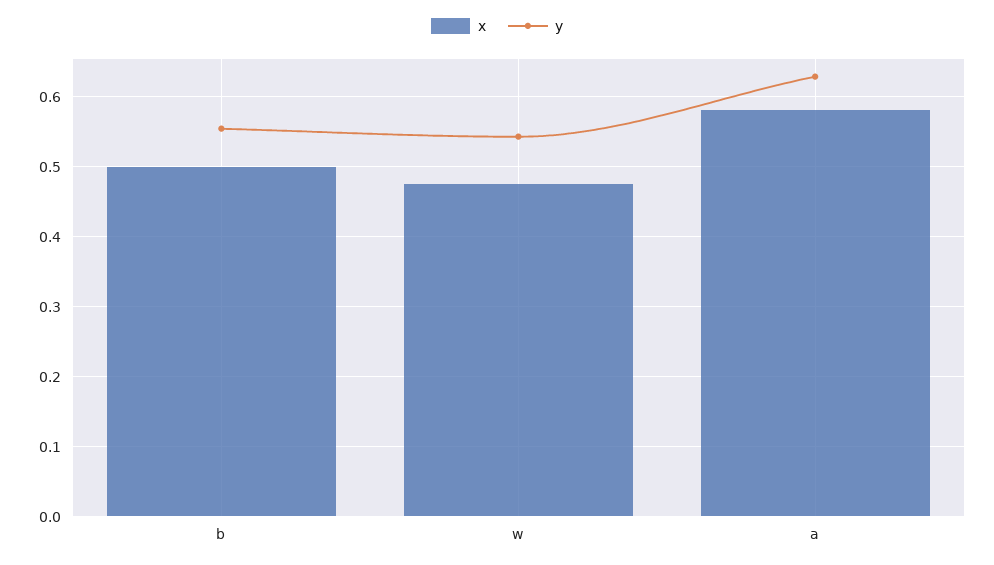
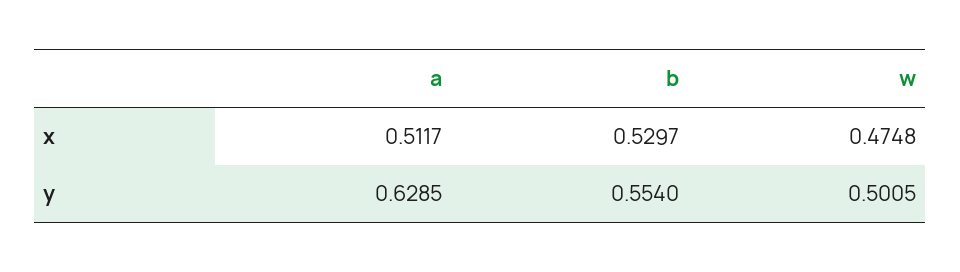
  {
    "x": {
-     "b": 0.5,
+     "b": 0.5297,
      "w": 0.4748,
-     "a": 0.58
+     "a": 0.5117
    },
    "y": {
      "b": 0.554,
-     "w": 0.54,
+     "w": 0.5005,
      "a": 0.6285
    }
  }

